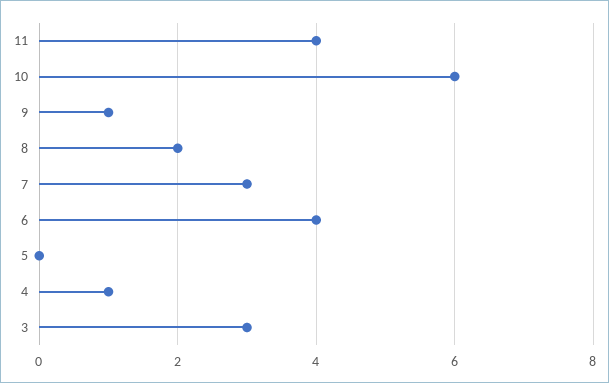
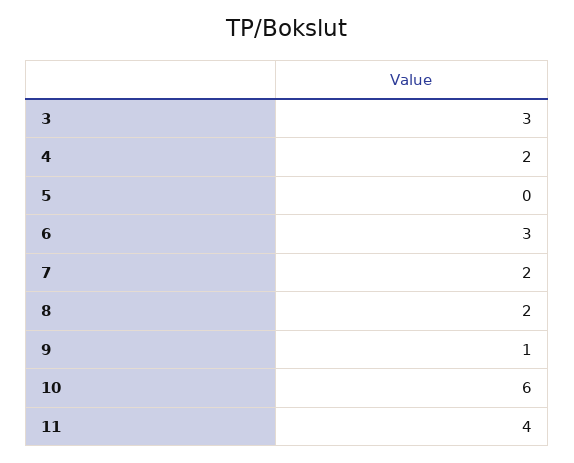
  {
    "11": 4,
    "10": 6,
    "9": 1,
    "8": 2,
-   "7": 3,
+   "7": 2,
-   "6": 4,
+   "6": 3,
    "5": 0,
-   "4": 1,
+   "4": 2,
    "3": 3
  }

